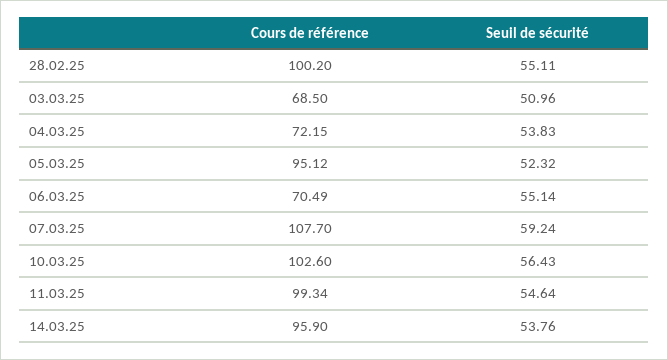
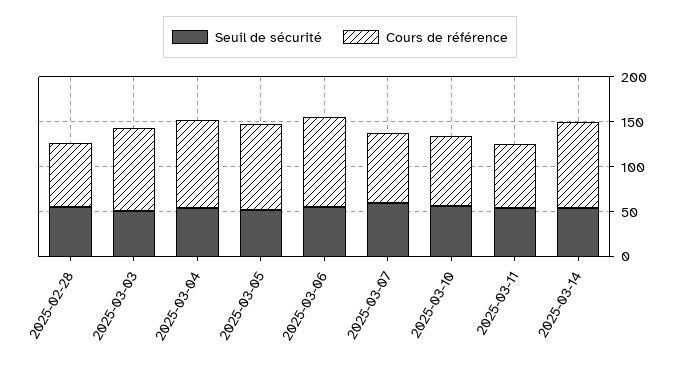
  {
    "Cours de référence": {
-     "28.02.25": 100.2,
+     "28.02.25": 70,
-     "03.03.25": 68.5,
+     "03.03.25": 90,
-     "04.03.25": 72.15,
+     "04.03.25": 100,
      "05.03.25": 95.12,
-     "06.03.25": 70.49,
+     "06.03.25": 100,
-     "07.03.25": 107.7,
+     "07.03.25": 80,
-     "10.03.25": 102.6,
+     "10.03.25": 80,
-     "11.03.25": 99.34,
+     "11.03.25": 70,
      "14.03.25": 95.9
    },
    "Seuil de sécurité": {
      "28.02.25": 55.11,
      "03.03.25": 50.96,
      "04.03.25": 53.83,
      "05.03.25": 52.32,
      "06.03.25": 55.14,
      "07.03.25": 59.24,
      "10.03.25": 56.43,
      "11.03.25": 54.64,
      "14.03.25": 53.76
    }
  }

